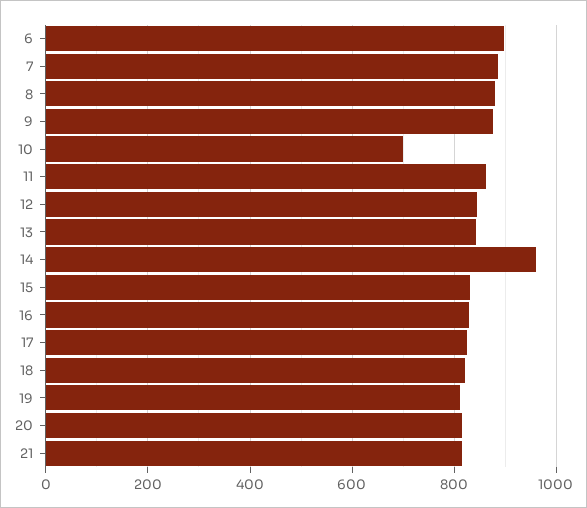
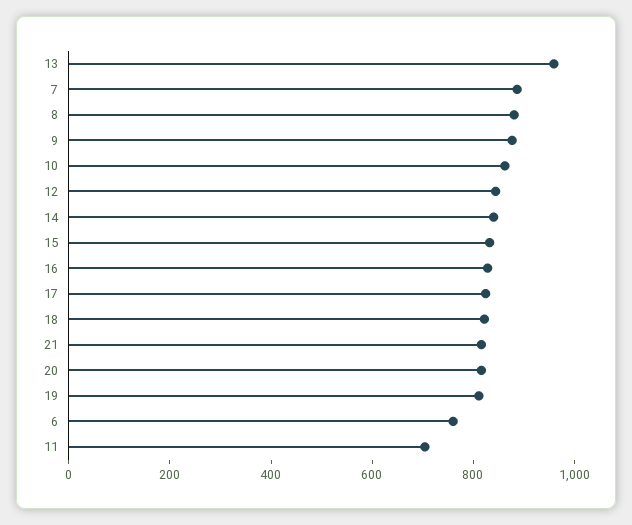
  {
-   "6": 900,
+   "6": 750,
    "7": 880,
    "8": 880,
    "9": 880,
-   "10": 700,
+   "10": 850,
-   "11": 860,
+   "11": 700,
    "12": 840,
-   "13": 840,
+   "13": 950,
-   "14": 960,
+   "14": 850,
    "15": 840,
    "16": 820,
    "17": 820,
    "18": 820,
    "19": 820,
    "20": 820,
    "21": 820
  }

